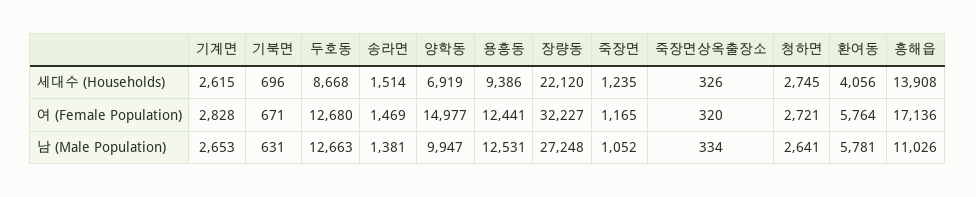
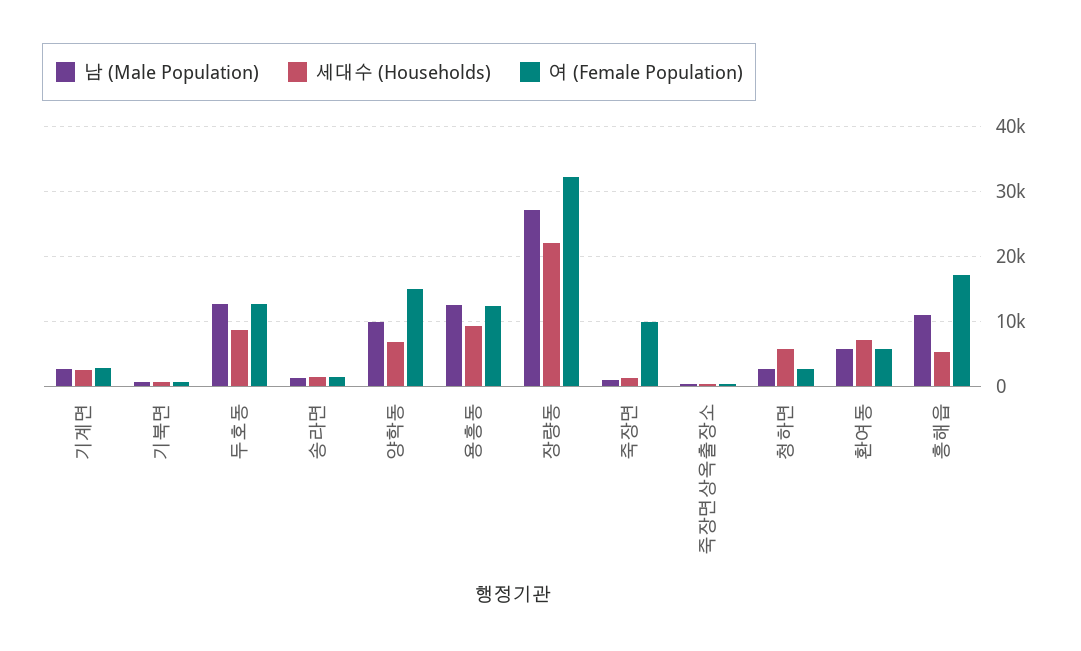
  {
    "세대수 (Households)": {
      "기계면": 2615,
      "기북면": 696,
      "두호동": 8668,
      "송라면": 1514,
      "양학동": 6919,
      "용흥동": 9386,
      "장량동": 22120,
      "죽장면": 1235,
      "죽장면상옥출장소": 326,
-     "청하면": 2745,
+     "청하면": 6000,
-     "환여동": 4056,
+     "환여동": 7000,
-     "흥해읍": 13908
+     "흥해읍": 5000
    },
    "여 (Female Population)": {
      "기계면": 2828,
      "기북면": 671,
      "두호동": 12680,
      "송라면": 1469,
      "양학동": 14977,
      "용흥동": 12441,
      "장량동": 32227,
-     "죽장면": 1165,
+     "죽장면": 10000,
      "죽장면상옥출장소": 320,
      "청하면": 2721,
      "환여동": 5764,
      "흥해읍": 17136
    },
    "남 (Male Population)": {
      "기계면": 2653,
      "기북면": 631,
      "두호동": 12663,
      "송라면": 1381,
      "양학동": 9947,
      "용흥동": 12531,
      "장량동": 27248,
      "죽장면": 1052,
      "죽장면상옥출장소": 334,
      "청하면": 2641,
      "환여동": 5781,
      "흥해읍": 11026
    }
  }

